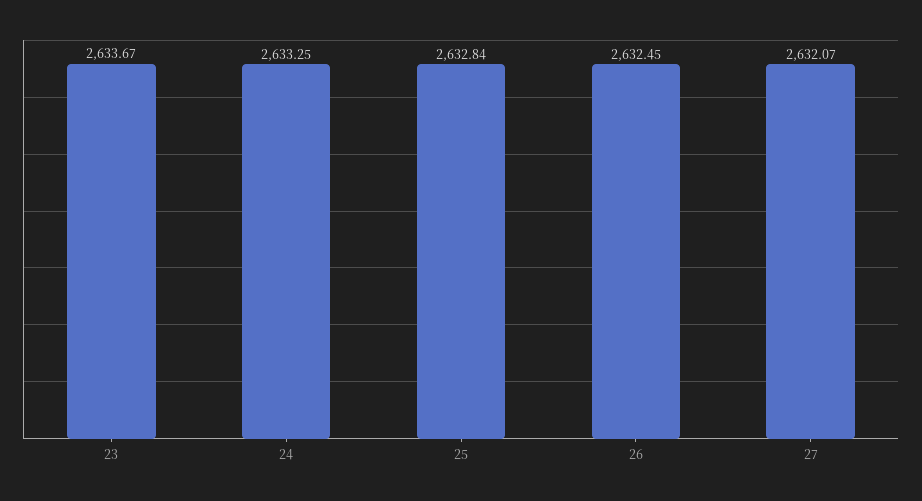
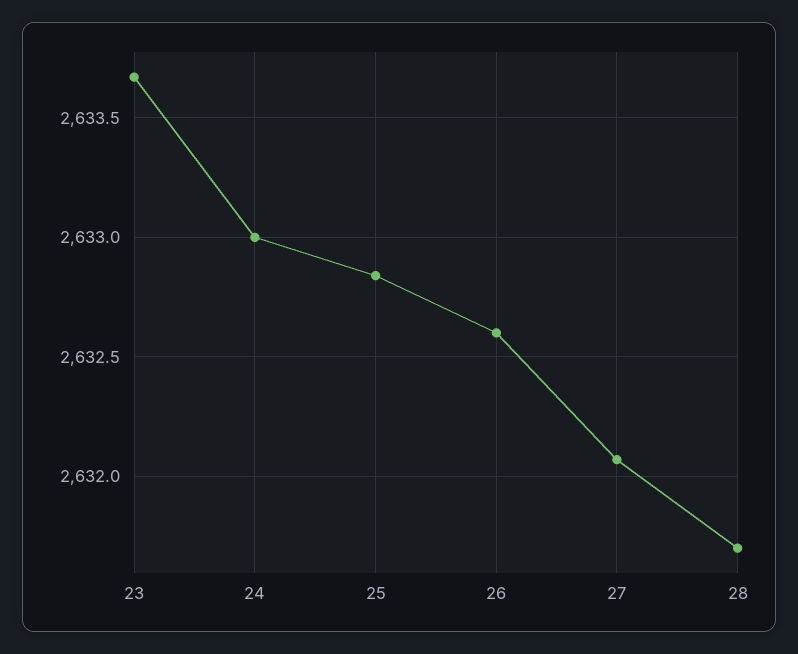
  {
    "23": 2633.67,
-   "24": 2633.25,
+   "24": 2633,
    "25": 2632.84,
-   "26": 2632.45,
+   "26": 2632.6,
-   "27": 2632.07
+   "27": 2632.07,
+   "28": 2631.7
  }

